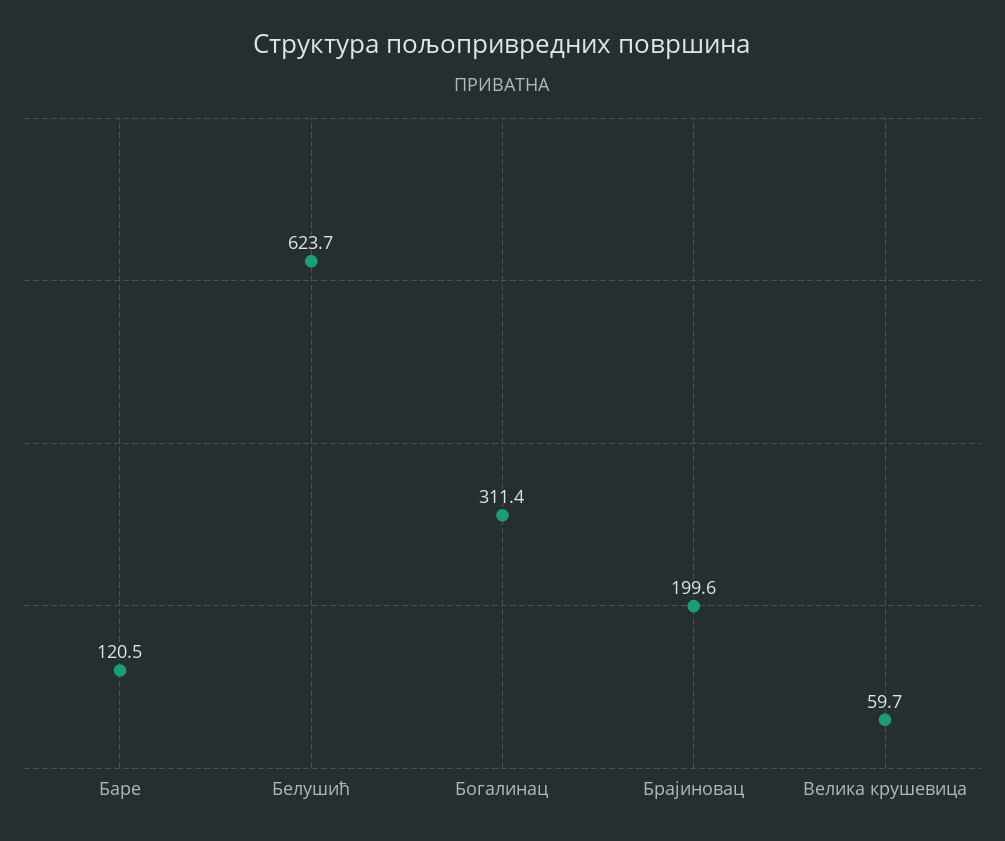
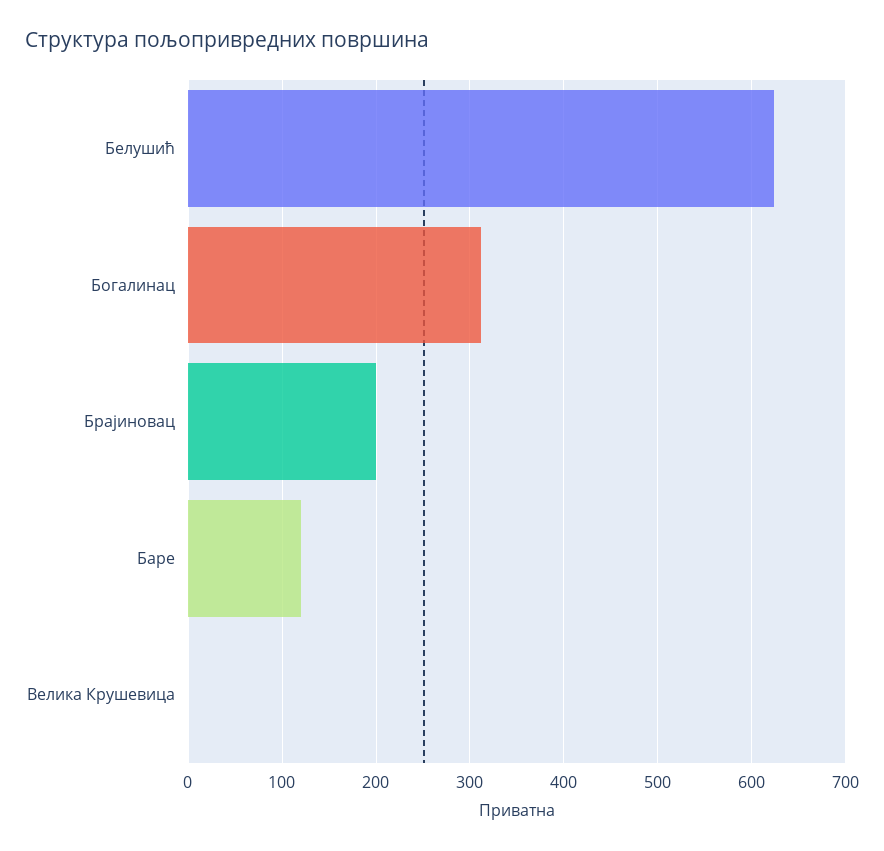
  {
    "Баре": 120.5,
    "Белушић": 623.7,
    "Богалинац": 311.4,
    "Брајиновац": 199.6,
-   "Велика крушевица": 59.7
+   "Велика крушевица": 0
  }

